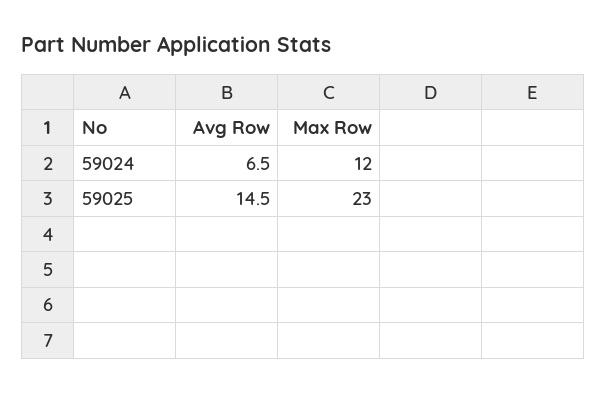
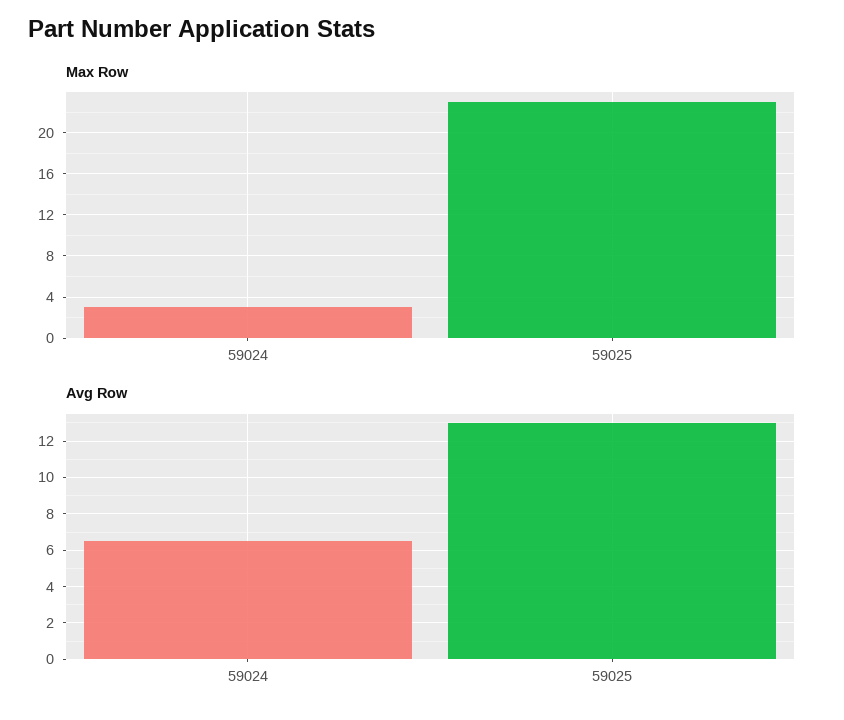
  {
    "Avg Row": {
      "59024": 6.5,
-     "59025": 14.5
+     "59025": 13
    },
    "Max Row": {
-     "59024": 12,
+     "59024": 3,
      "59025": 23
    }
  }

